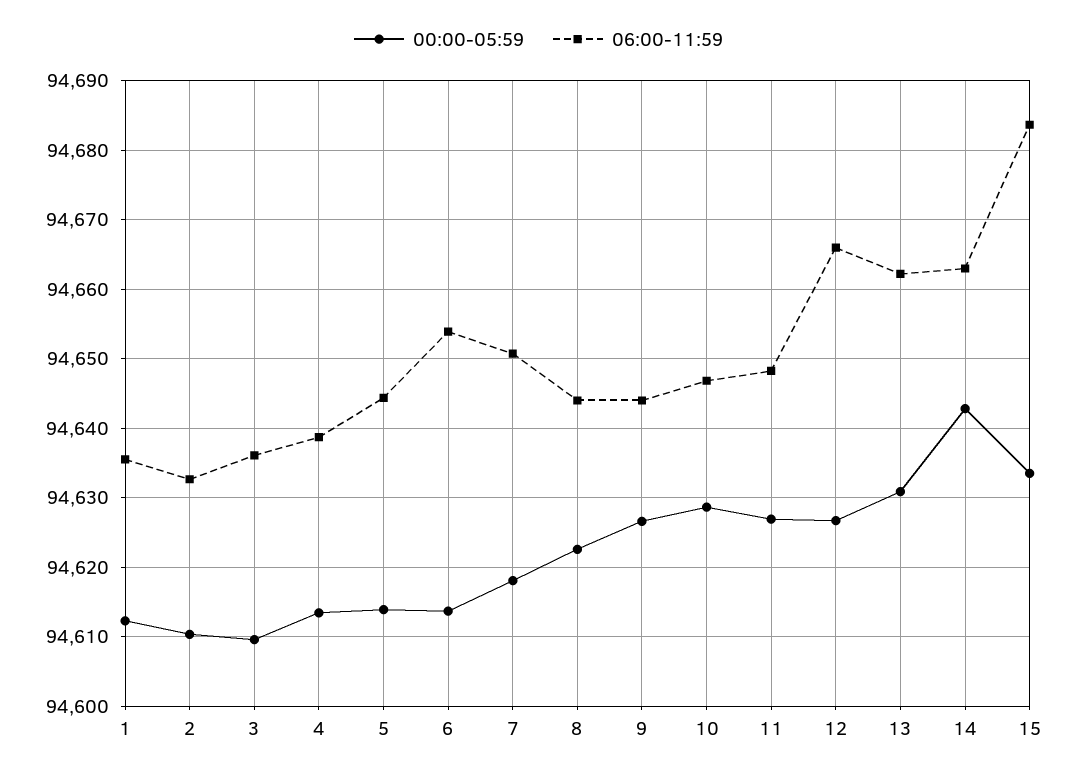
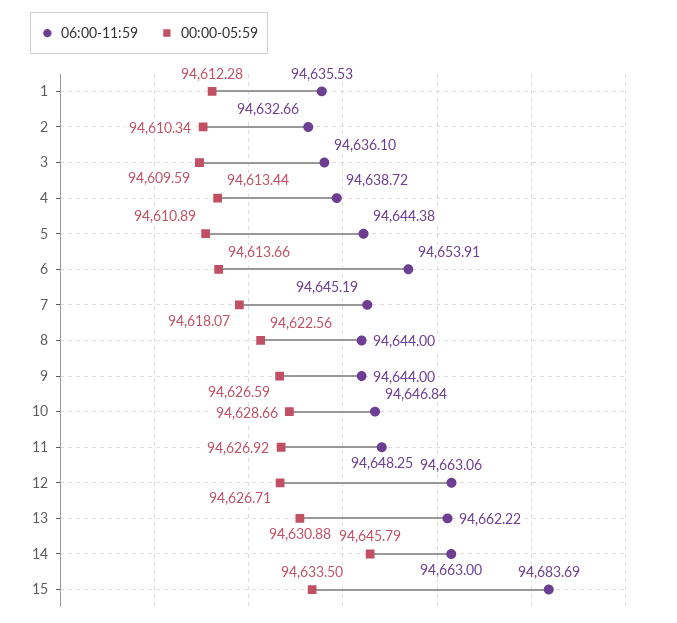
  {
    "00:00-05:59": {
      "1": 94612.28,
      "2": 94610.34,
      "3": 94609.59,
      "4": 94613.44,
-     "5": 94614,
+     "5": 94610.89,
      "6": 94613.66,
      "7": 94618.07,
      "8": 94622.56,
      "9": 94626.59,
      "10": 94628.66,
      "11": 94626.92,
      "12": 94626.71,
      "13": 94630.88,
-     "14": 94643,
+     "14": 94645.79,
      "15": 94633.5
    },
    "06:00-11:59": {
      "1": 94635.53,
      "2": 94632.66,
      "3": 94636.1,
      "4": 94638.72,
      "5": 94644.38,
      "6": 94653.91,
-     "7": 94651,
+     "7": 94645.19,
      "8": 94644,
      "9": 94644,
      "10": 94646.84,
      "11": 94648.25,
-     "12": 94666,
+     "12": 94663.06,
      "13": 94662.22,
      "14": 94663,
      "15": 94683.69
    }
  }

